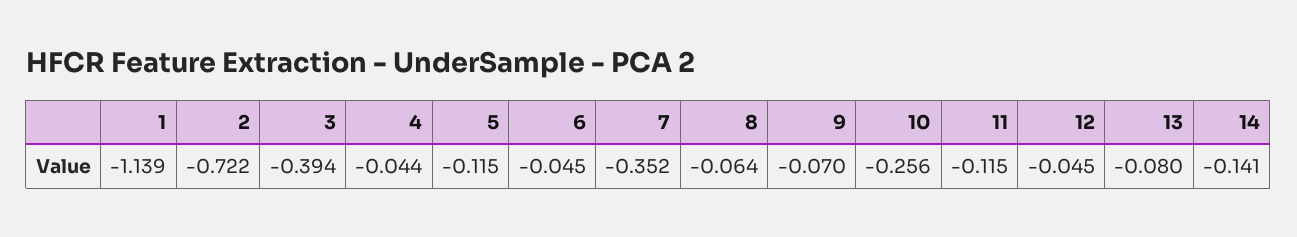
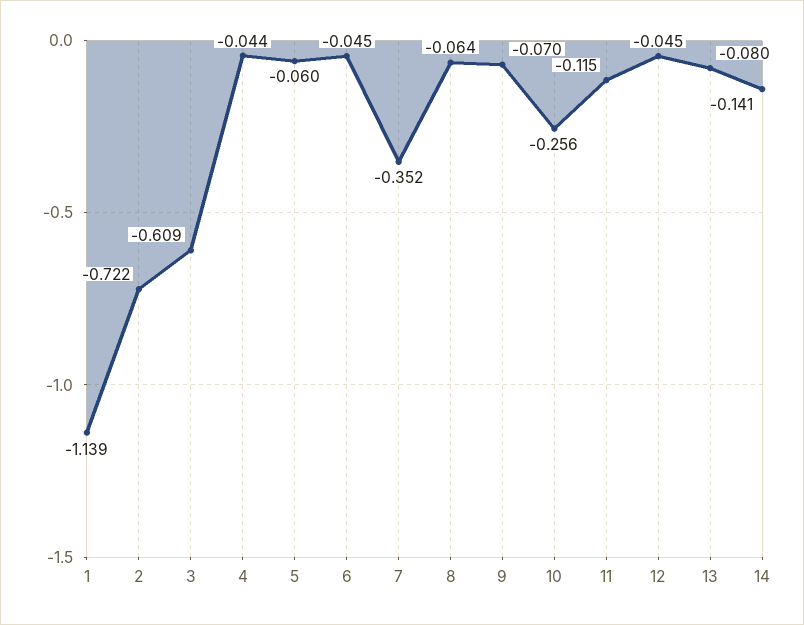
  {
    "1": -1.139,
    "2": -0.722,
-   "3": -0.394,
+   "3": -0.609,
    "4": -0.044,
-   "5": -0.115,
+   "5": -0.06,
    "6": -0.045,
    "7": -0.352,
    "8": -0.064,
    "9": -0.07,
    "10": -0.256,
    "11": -0.115,
    "12": -0.045,
    "13": -0.08,
    "14": -0.141
  }

